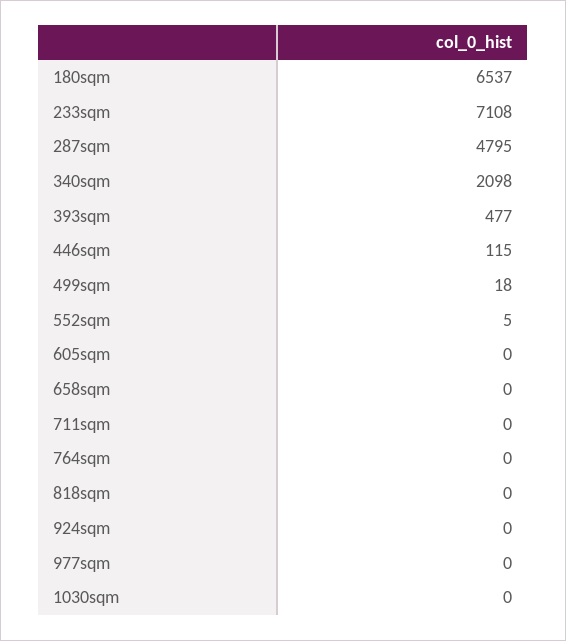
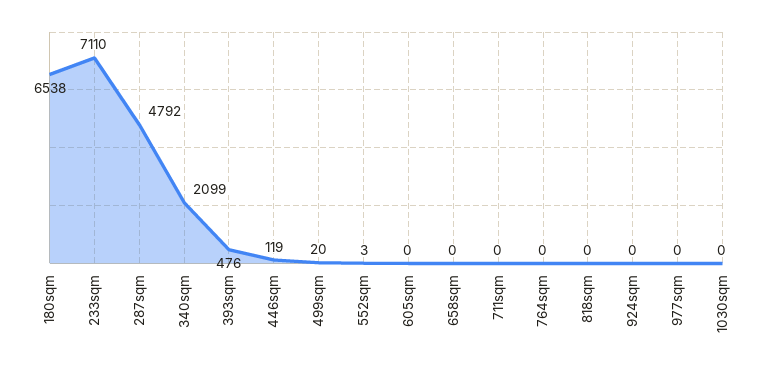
  {
-   "180sqm": 6537,
+   "180sqm": 6538,
-   "233sqm": 7108,
+   "233sqm": 7110,
-   "287sqm": 4795,
+   "287sqm": 4792,
-   "340sqm": 2098,
+   "340sqm": 2099,
-   "393sqm": 477,
+   "393sqm": 476,
-   "446sqm": 115,
+   "446sqm": 119,
-   "499sqm": 18,
+   "499sqm": 20,
-   "552sqm": 5,
+   "552sqm": 3,
    "605sqm": 0,
    "658sqm": 0,
    "711sqm": 0,
    "764sqm": 0,
    "818sqm": 0,
    "924sqm": 0,
    "977sqm": 0,
    "1030sqm": 0
  }

